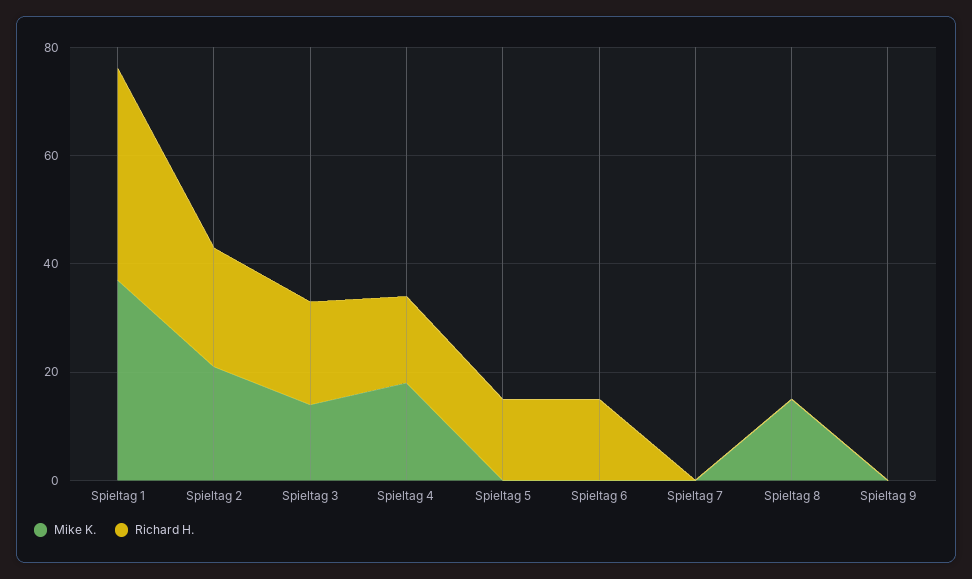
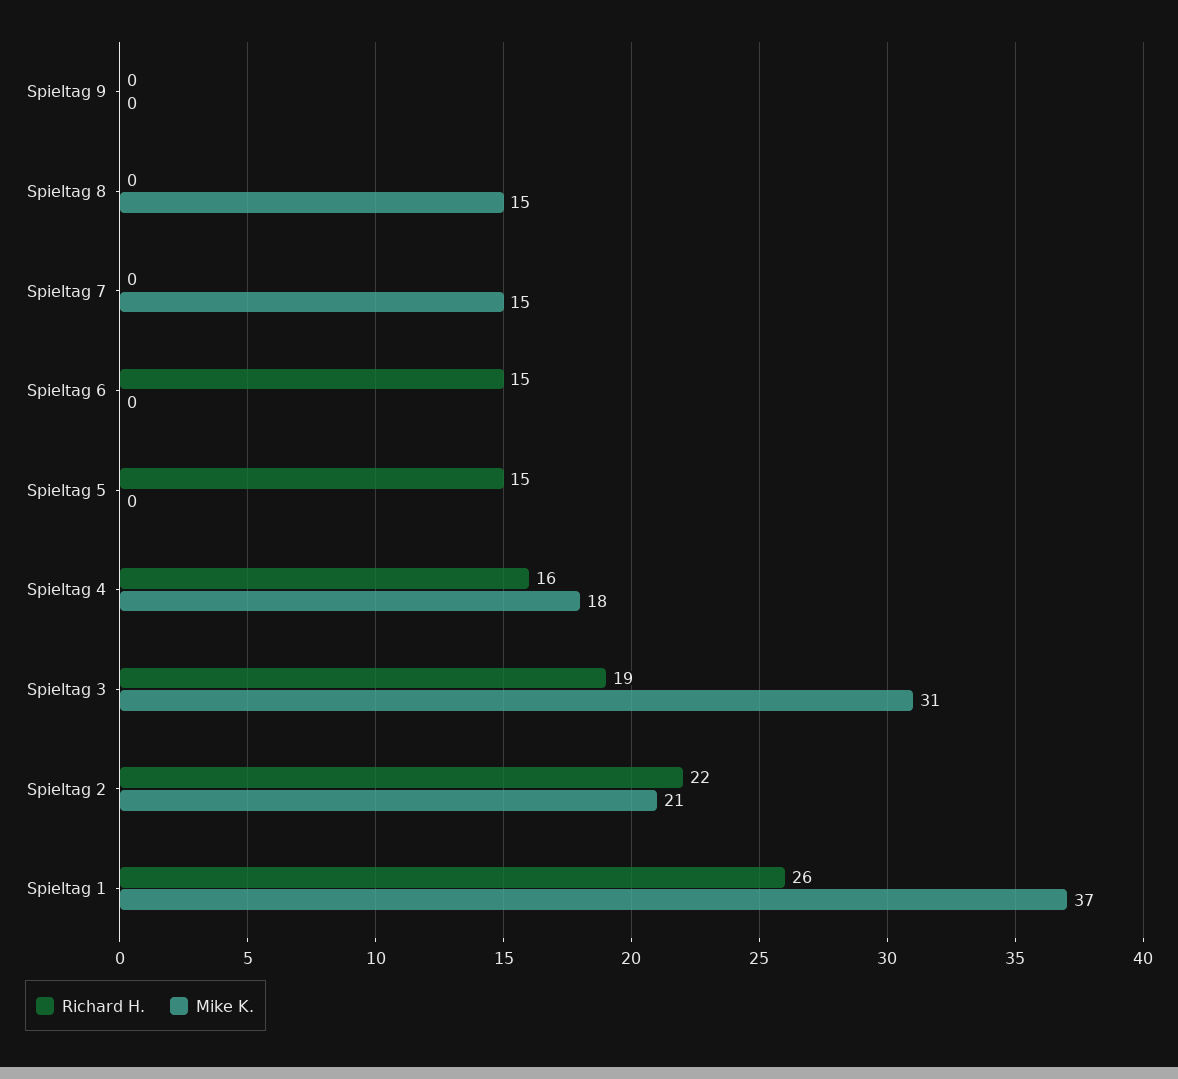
  {
    "Mike K.": {
      "Spieltag 1": 37,
      "Spieltag 2": 21,
-     "Spieltag 3": 15,
+     "Spieltag 3": 31,
      "Spieltag 4": 18,
      "Spieltag 5": 0,
      "Spieltag 6": 0,
-     "Spieltag 7": 0,
+     "Spieltag 7": 15,
      "Spieltag 8": 15,
      "Spieltag 9": 0
    },
    "Richard H.": {
-     "Spieltag 1": 40,
+     "Spieltag 1": 26,
      "Spieltag 2": 22,
      "Spieltag 3": 19,
      "Spieltag 4": 16,
      "Spieltag 5": 15,
      "Spieltag 6": 15,
      "Spieltag 7": 0,
      "Spieltag 8": 0,
      "Spieltag 9": 0
    }
  }

